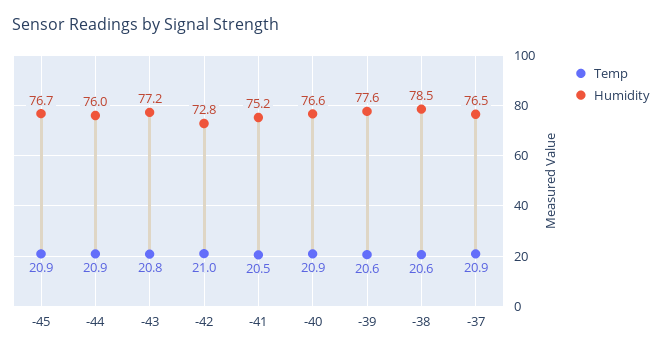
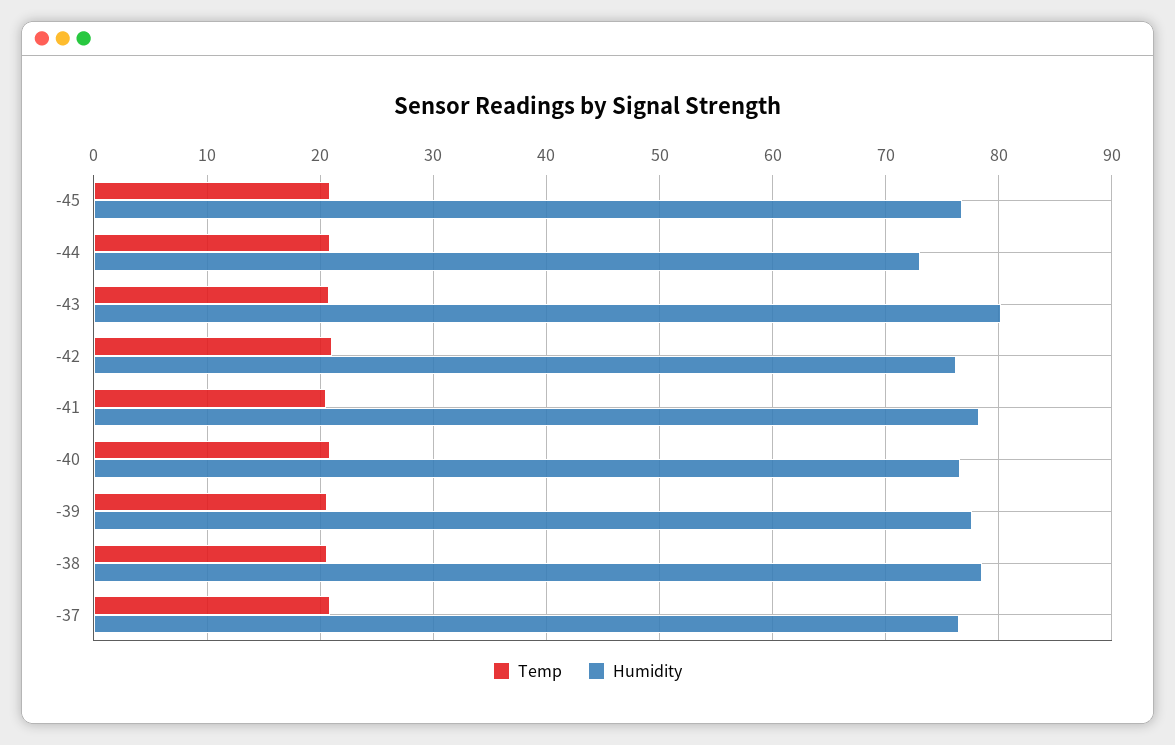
  {
    "Temp": {
      "-45": 20.9,
      "-44": 20.9,
      "-43": 20.8,
      "-42": 21,
      "-41": 20.5,
      "-40": 20.9,
      "-39": 20.6,
      "-38": 20.6,
      "-37": 20.9
    },
    "Humidity": {
      "-45": 76.7,
-     "-44": 76,
+     "-44": 73,
-     "-43": 77.2,
+     "-43": 80,
-     "-42": 72.8,
+     "-42": 76,
-     "-41": 75.2,
+     "-41": 78,
      "-40": 76.6,
      "-39": 77.6,
      "-38": 78.5,
      "-37": 76.5
    }
  }

